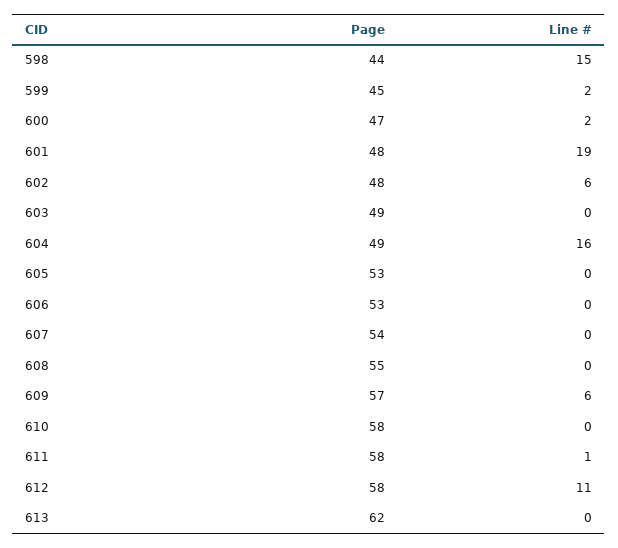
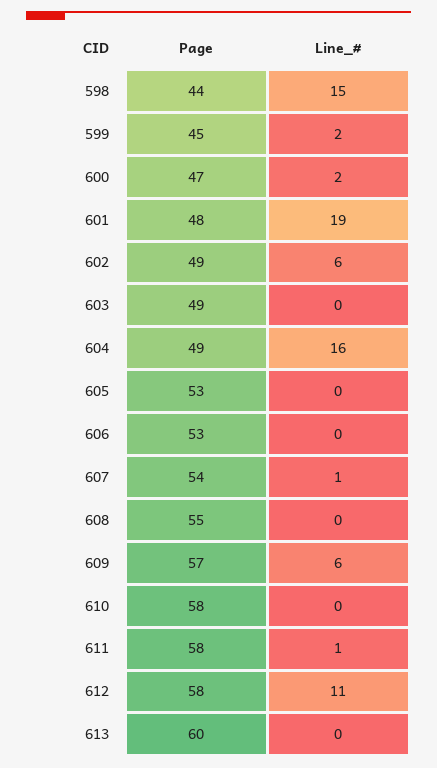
  {
    "Page": {
      "598": 44,
      "599": 45,
      "600": 47,
      "601": 48,
-     "602": 48,
+     "602": 49,
      "603": 49,
      "604": 49,
      "605": 53,
      "606": 53,
      "607": 54,
      "608": 55,
      "609": 57,
      "610": 58,
      "611": 58,
      "612": 58,
-     "613": 62
+     "613": 60
    },
    "Line #": {
      "598": 15,
      "599": 2,
      "600": 2,
      "601": 19,
      "602": 6,
      "603": 0,
      "604": 16,
      "605": 0,
      "606": 0,
-     "607": 0,
+     "607": 1,
      "608": 0,
      "609": 6,
      "610": 0,
      "611": 1,
      "612": 11,
      "613": 0
    }
  }

